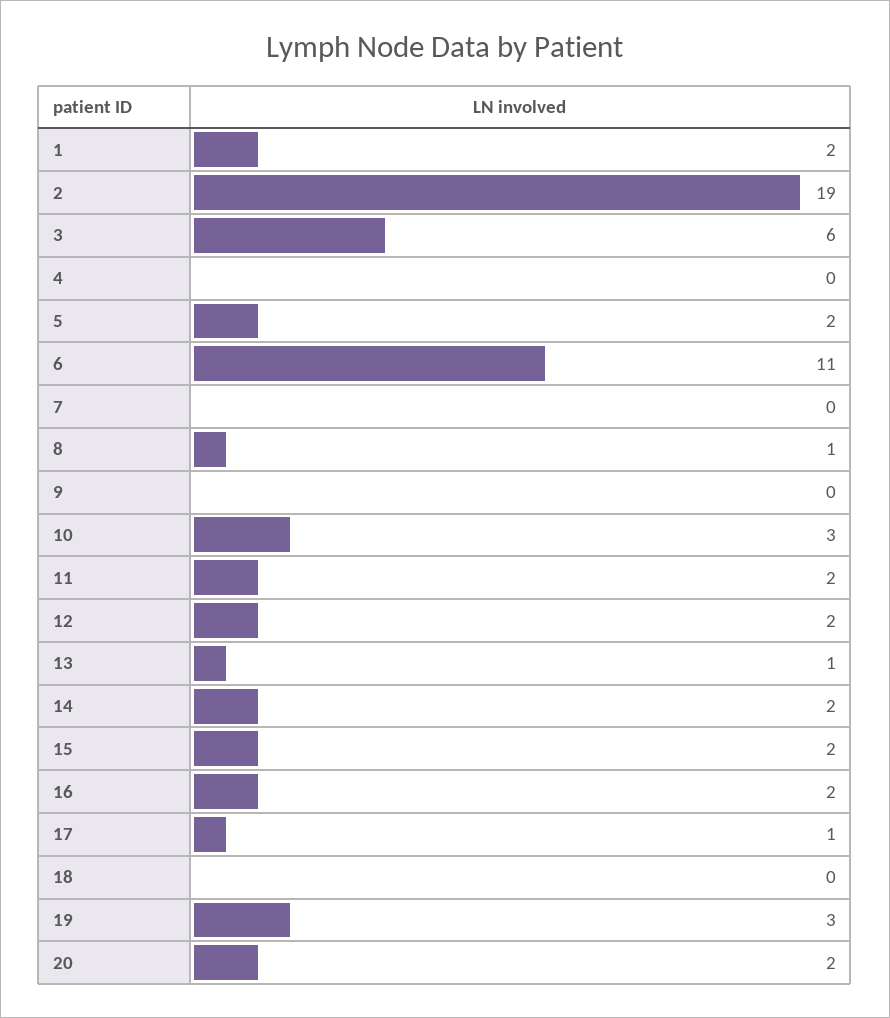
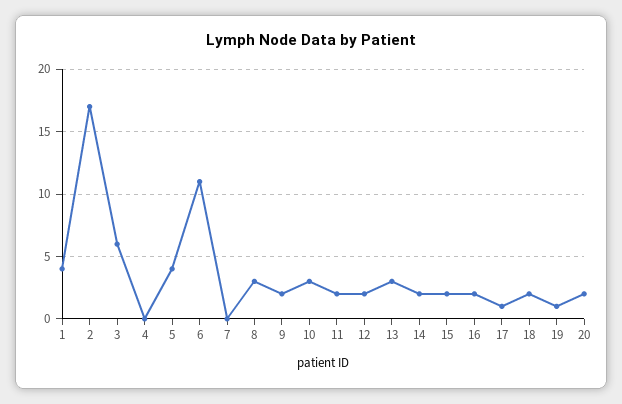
  {
-   "1": 2,
+   "1": 4,
-   "2": 19,
+   "2": 17,
    "3": 6,
    "4": 0,
-   "5": 2,
+   "5": 4,
    "6": 11,
    "7": 0,
-   "8": 1,
+   "8": 3,
-   "9": 0,
+   "9": 2,
    "10": 3,
    "11": 2,
    "12": 2,
-   "13": 1,
+   "13": 3,
    "14": 2,
    "15": 2,
    "16": 2,
    "17": 1,
-   "18": 0,
+   "18": 2,
-   "19": 3,
+   "19": 1,
    "20": 2
  }

